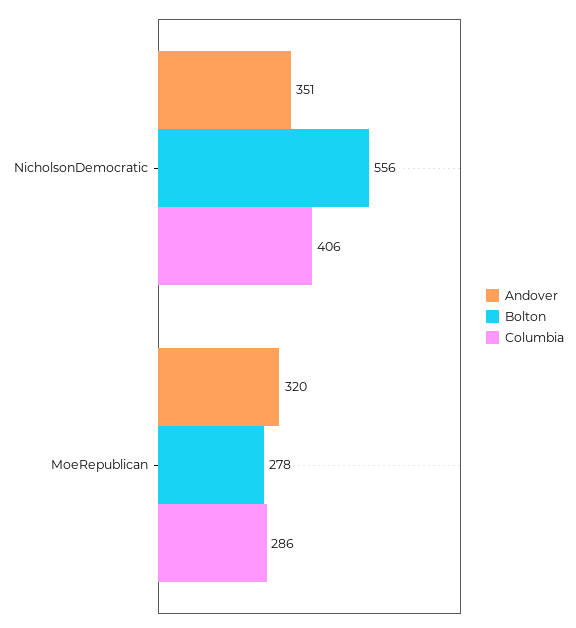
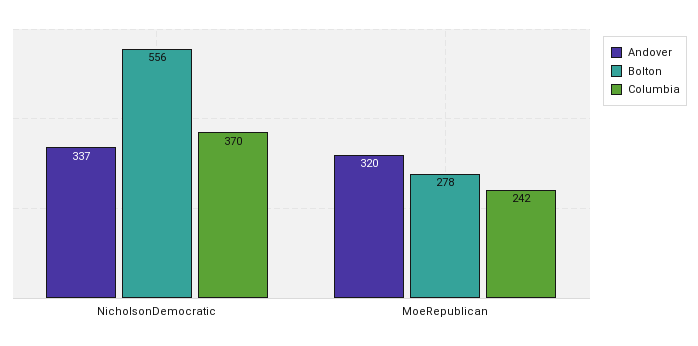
  {
    "Andover": {
-     "NicholsonDemocratic": 351,
+     "NicholsonDemocratic": 337,
      "MoeRepublican": 320
    },
    "Bolton": {
      "NicholsonDemocratic": 556,
      "MoeRepublican": 278
    },
    "Columbia": {
-     "NicholsonDemocratic": 406,
+     "NicholsonDemocratic": 370,
-     "MoeRepublican": 286
+     "MoeRepublican": 242
    }
  }

